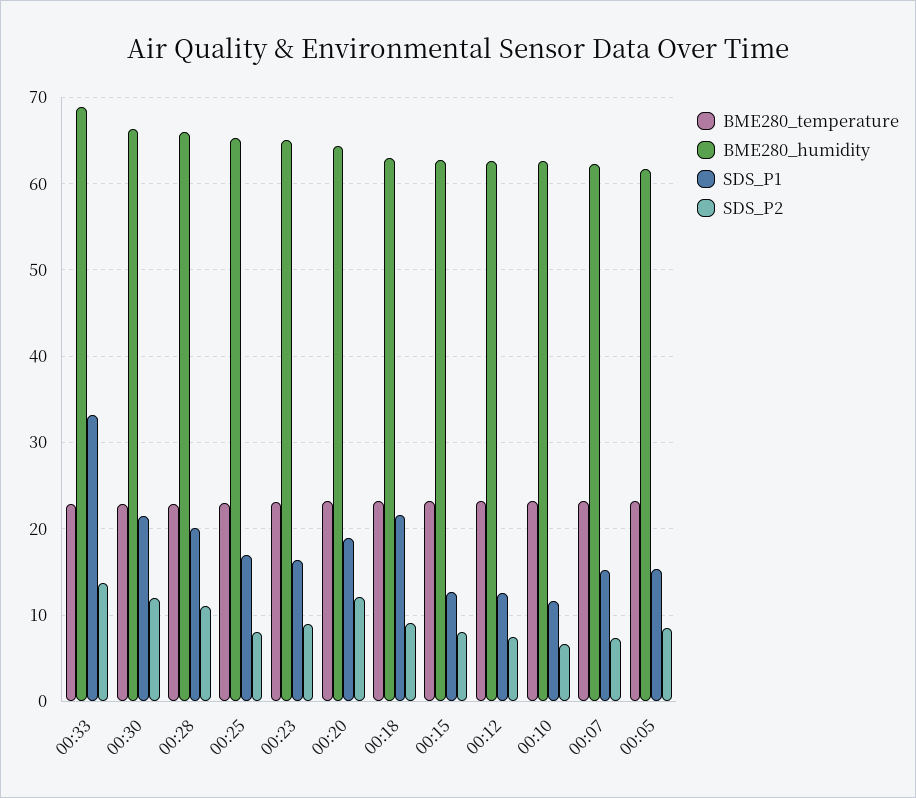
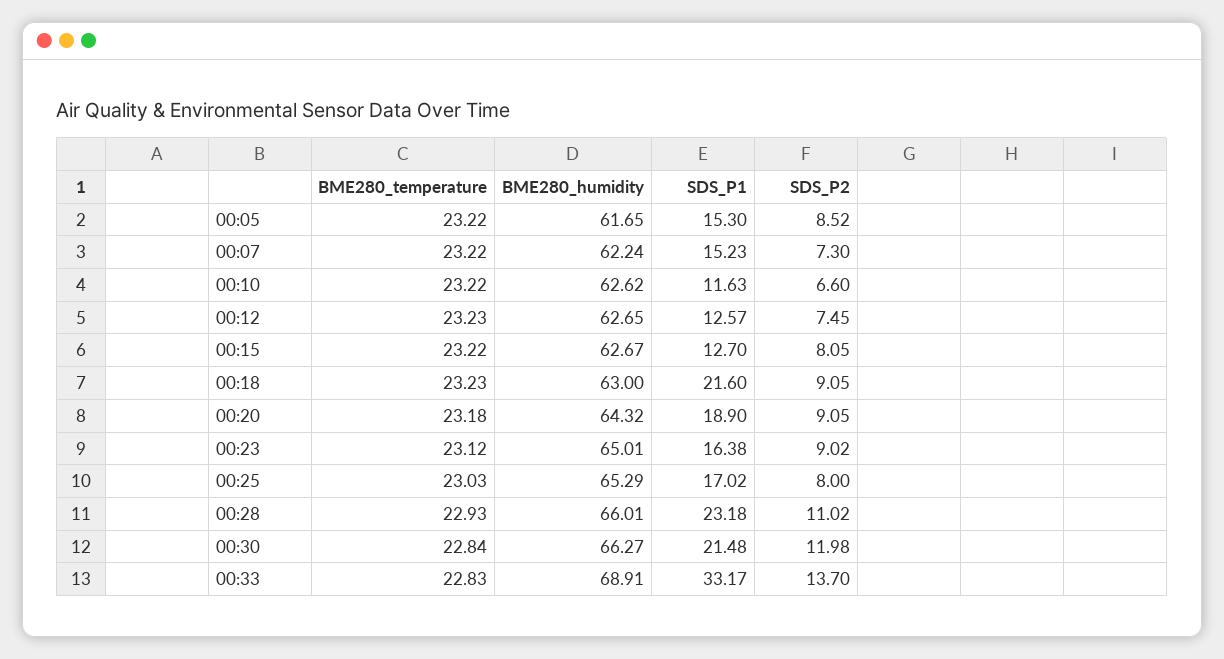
  {
    "BME280_temperature": {
      "00:33": 22.83,
      "00:30": 22.84,
      "00:28": 22.93,
      "00:25": 23.03,
      "00:23": 23.12,
      "00:20": 23.18,
      "00:18": 23.23,
      "00:15": 23.22,
      "00:12": 23.23,
      "00:10": 23.22,
      "00:07": 23.22,
      "00:05": 23.22
    },
    "BME280_humidity": {
      "00:33": 68.91,
      "00:30": 66.27,
      "00:28": 66.01,
      "00:25": 65.29,
      "00:23": 65.01,
      "00:20": 64.32,
      "00:18": 63,
      "00:15": 62.67,
      "00:12": 62.65,
      "00:10": 62.62,
      "00:07": 62.24,
      "00:05": 61.65
    },
    "SDS_P1": {
      "00:33": 33.17,
      "00:30": 21.48,
-     "00:28": 20,
+     "00:28": 23.18,
      "00:25": 17.02,
      "00:23": 16.38,
      "00:20": 18.9,
      "00:18": 21.6,
      "00:15": 12.7,
      "00:12": 12.57,
      "00:10": 11.63,
      "00:07": 15.23,
      "00:05": 15.3
    },
    "SDS_P2": {
      "00:33": 13.7,
      "00:30": 11.98,
      "00:28": 11.02,
      "00:25": 8,
      "00:23": 9.02,
-     "00:20": 12,
+     "00:20": 9.05,
      "00:18": 9.05,
      "00:15": 8.05,
      "00:12": 7.45,
      "00:10": 6.6,
      "00:07": 7.3,
      "00:05": 8.52
    }
  }

